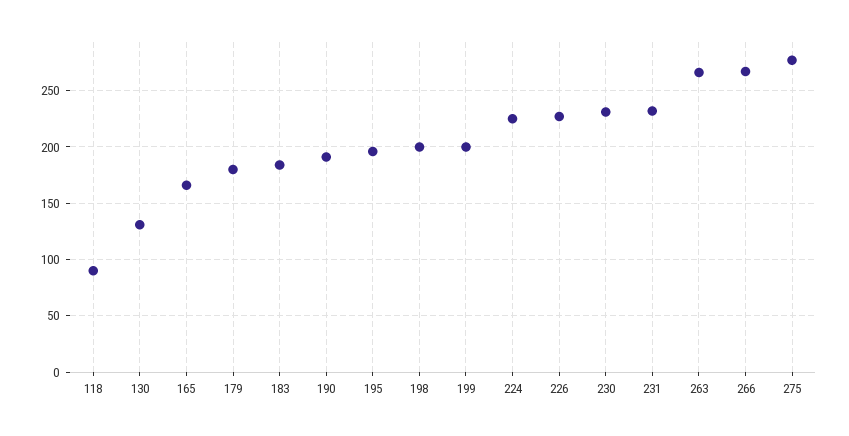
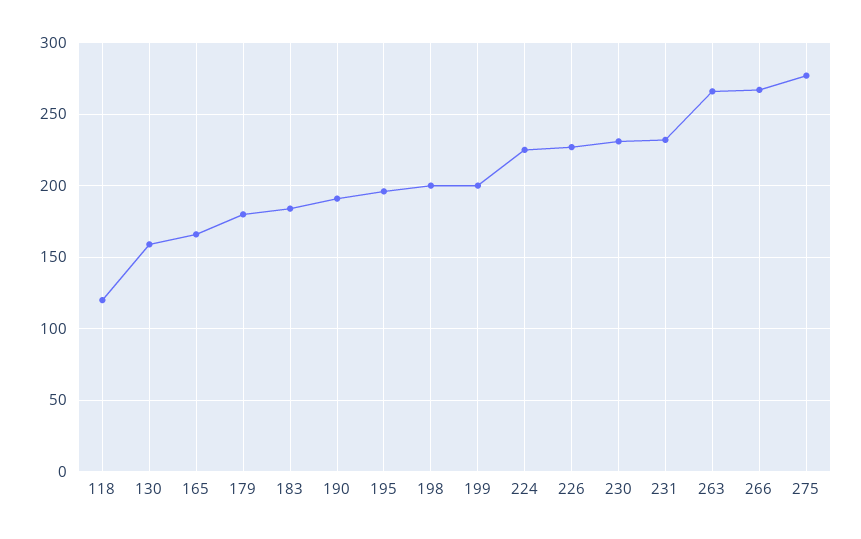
  {
-   "118": 90,
+   "118": 120,
-   "130": 130,
+   "130": 160,
    "165": 165,
    "179": 180,
    "183": 185,
    "190": 190,
    "195": 195,
    "198": 200,
    "199": 200,
    "224": 225,
    "226": 225,
    "230": 230,
    "231": 230,
    "263": 265,
    "266": 265,
    "275": 275
  }

